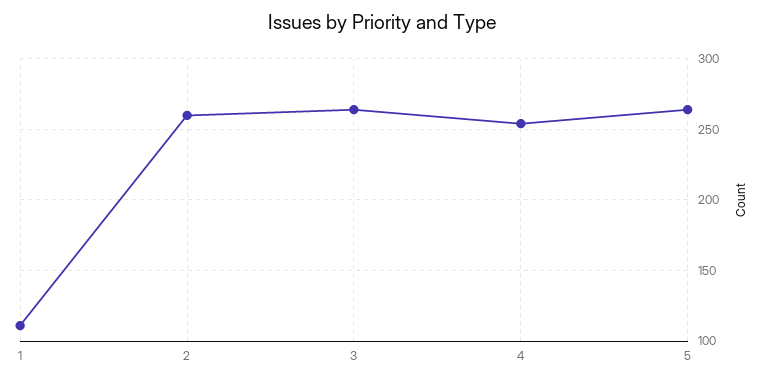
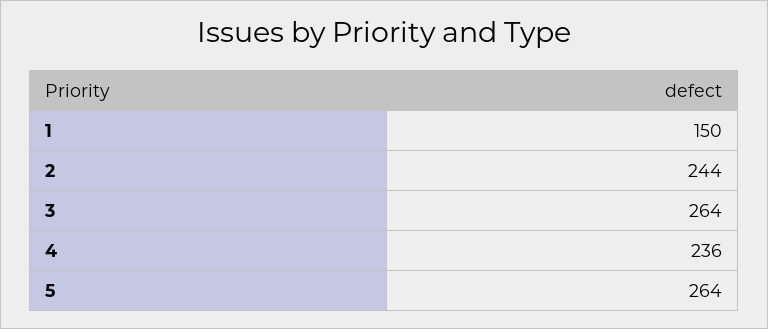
  {
-   "1": 110,
+   "1": 150,
-   "2": 260,
+   "2": 244,
    "3": 264,
-   "4": 255,
+   "4": 236,
    "5": 264
  }

